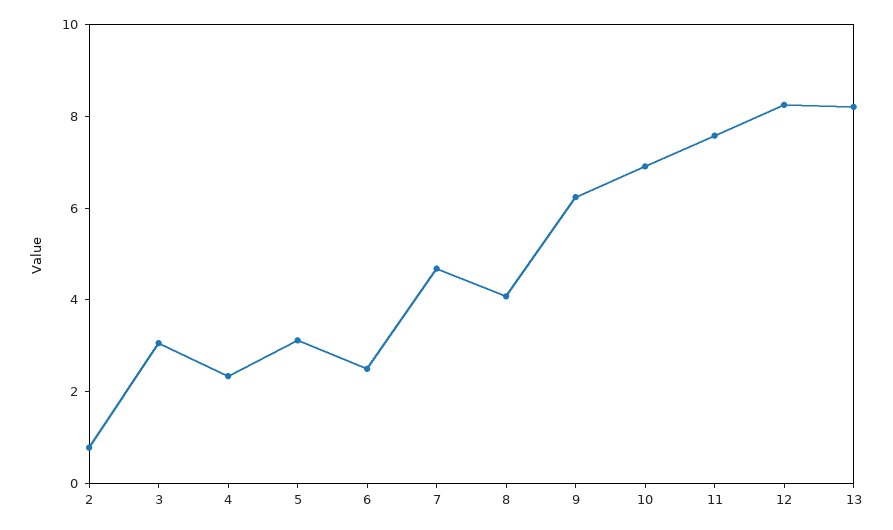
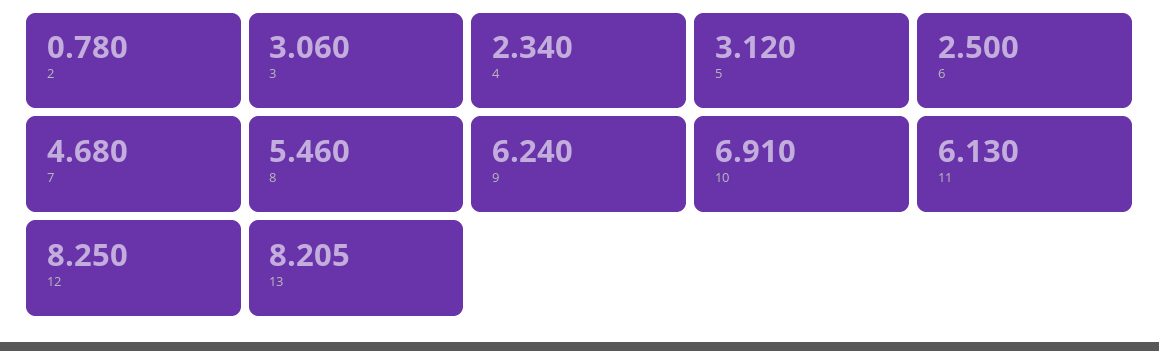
  {
    "2": 0.78,
    "3": 3.06,
    "4": 2.34,
    "5": 3.12,
    "6": 2.5,
    "7": 4.68,
-   "8": 4,
+   "8": 5.46,
    "9": 6.24,
    "10": 6.91,
-   "11": 7.5,
+   "11": 6.13,
    "12": 8.25,
    "13": 8.205
  }

